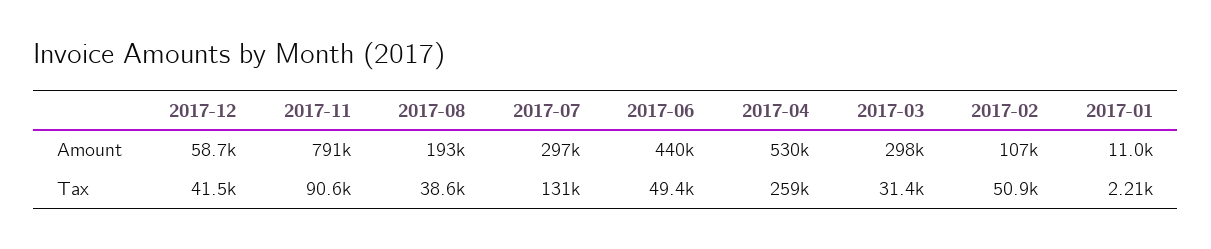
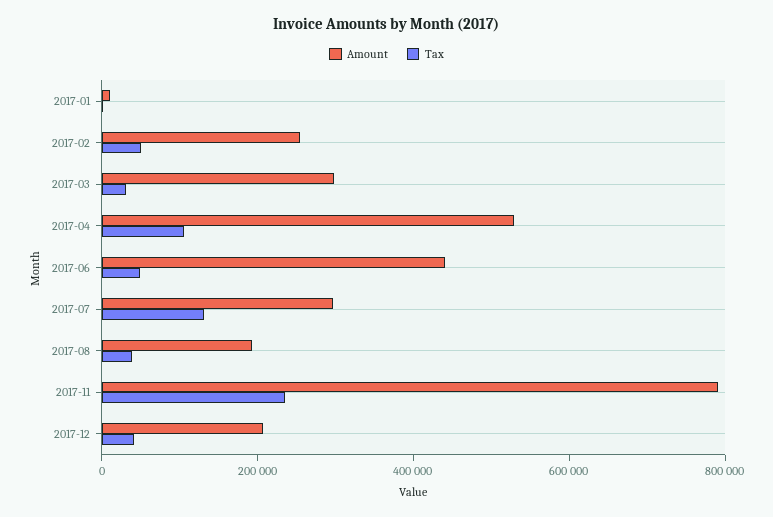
  {
    "Amount": {
-     "2017-12": 58700,
+     "2017-12": 200000,
      "2017-11": 791000,
      "2017-08": 193000,
      "2017-07": 297000,
      "2017-06": 440000,
      "2017-04": 530000,
      "2017-03": 298000,
-     "2017-02": 107000,
+     "2017-02": 250000,
      "2017-01": 11000
    },
    "Tax": {
      "2017-12": 41500,
-     "2017-11": 90600,
+     "2017-11": 250000,
      "2017-08": 38600,
      "2017-07": 131000,
      "2017-06": 49400,
-     "2017-04": 259000,
+     "2017-04": 100000,
      "2017-03": 31400,
      "2017-02": 50900,
      "2017-01": 2210
    }
  }

